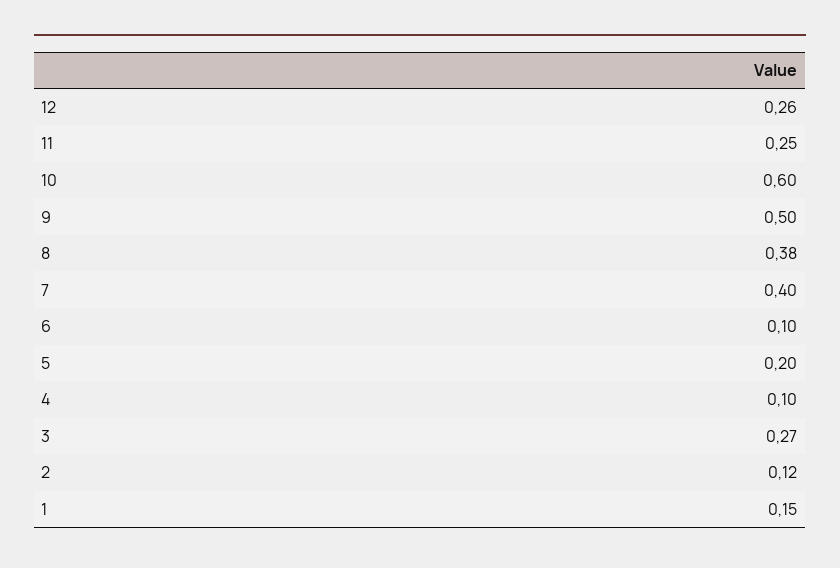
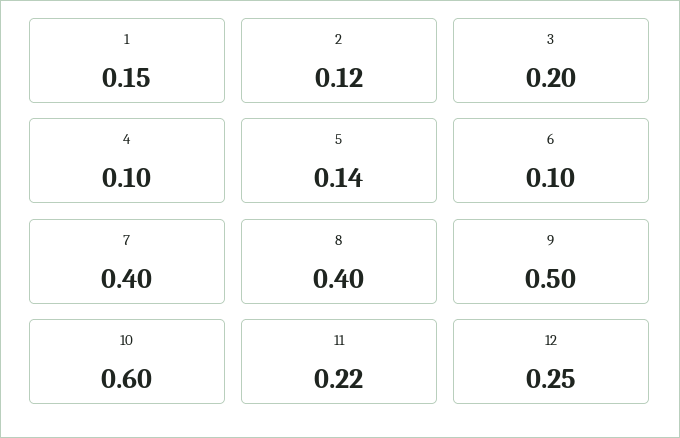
  {
-   "12": 0.26,
+   "12": 0.25,
-   "11": 0.25,
+   "11": 0.22,
    "10": 0.6,
    "9": 0.5,
-   "8": 0.38,
+   "8": 0.4,
    "7": 0.4,
    "6": 0.1,
-   "5": 0.2,
+   "5": 0.14,
    "4": 0.1,
-   "3": 0.27,
+   "3": 0.2,
    "2": 0.12,
    "1": 0.15
  }

